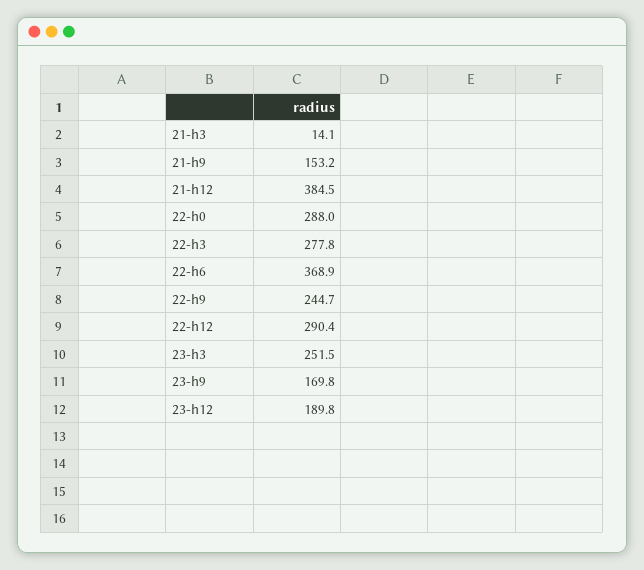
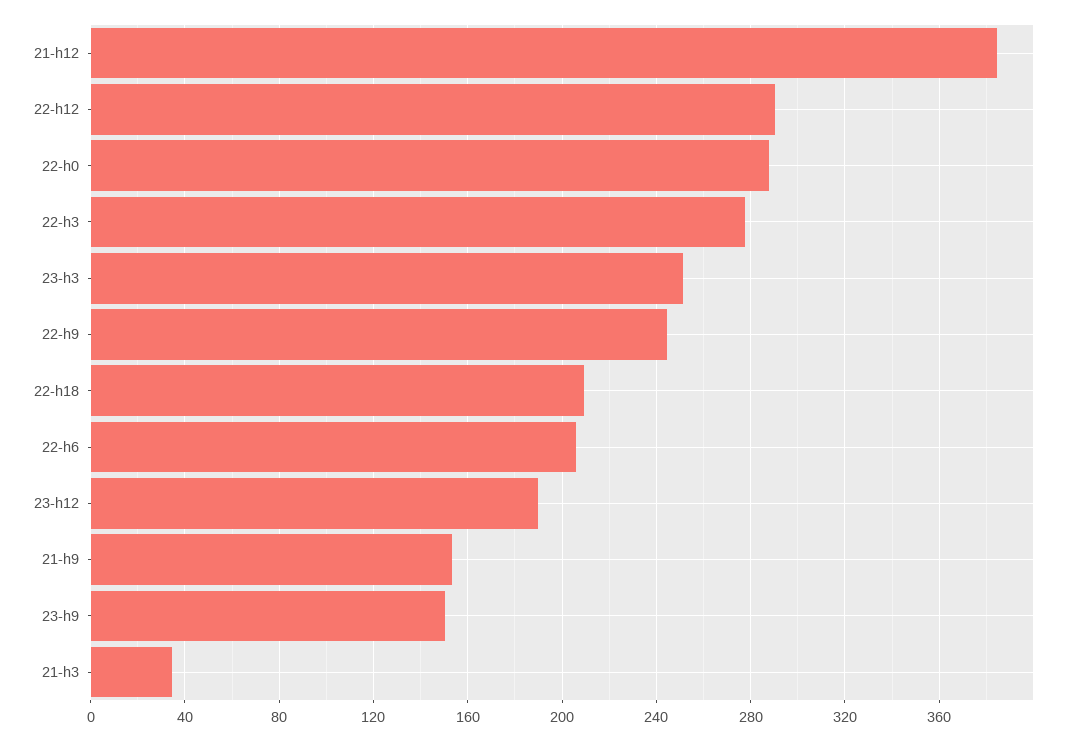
  {
-   "21-h3": 14.1,
+   "21-h3": 35,
    "21-h9": 153.2,
    "21-h12": 384.5,
    "22-h0": 288,
    "22-h3": 277.8,
-   "22-h6": 368.9,
+   "22-h6": 205,
    "22-h9": 244.7,
    "22-h12": 290.4,
    "23-h3": 251.5,
-   "23-h9": 169.8,
+   "23-h9": 150,
-   "23-h12": 189.8
+   "23-h12": 189.8,
+   "22-h18": 210
  }

